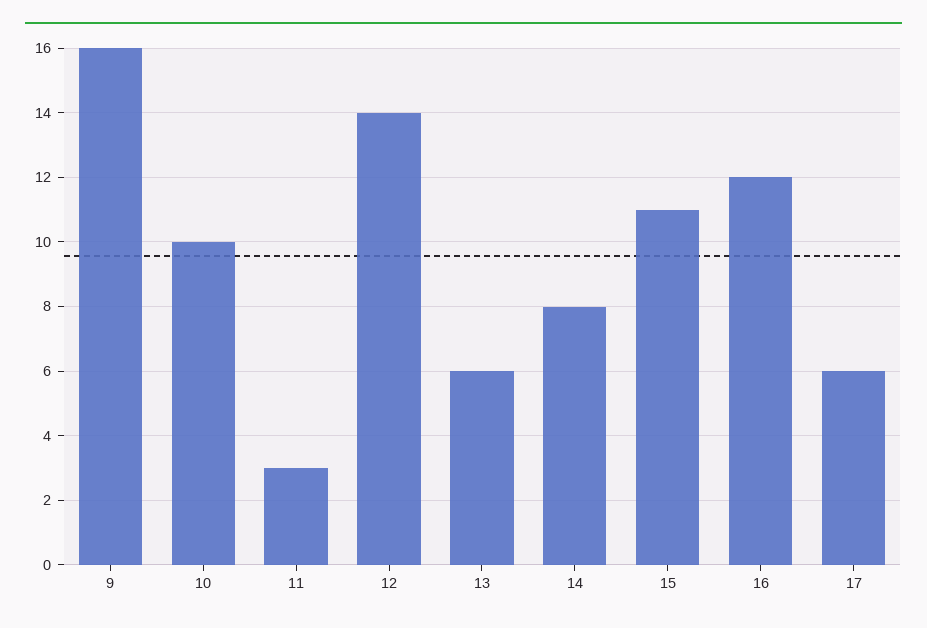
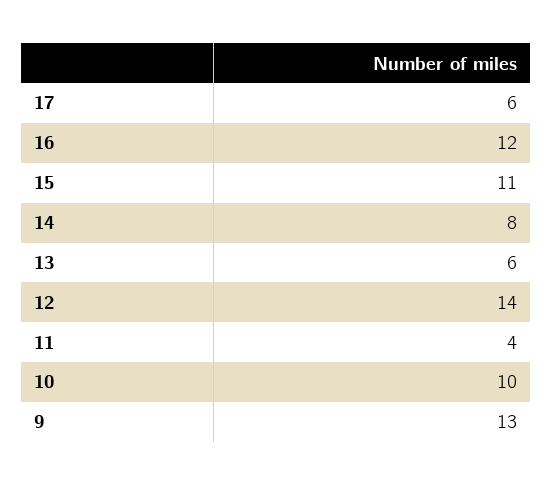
  {
-   "9": 16,
+   "9": 13,
    "10": 10,
-   "11": 3,
+   "11": 4,
    "12": 14,
    "13": 6,
    "14": 8,
    "15": 11,
    "16": 12,
    "17": 6
  }

